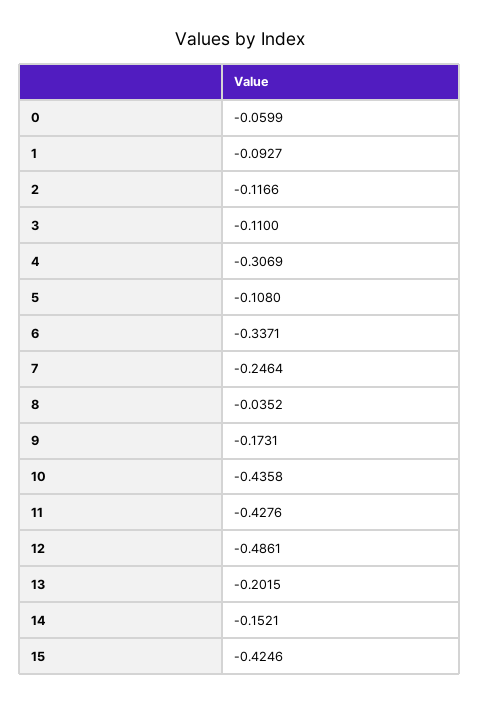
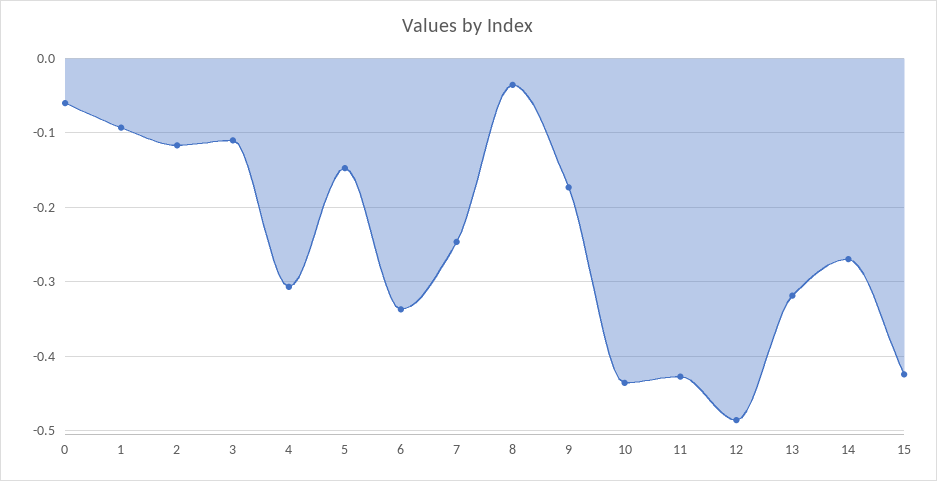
  {
    "0": -0.0599,
    "1": -0.0927,
    "2": -0.1166,
    "3": -0.11,
    "4": -0.3069,
-   "5": -0.108,
+   "5": -0.15,
    "6": -0.3371,
    "7": -0.2464,
    "8": -0.0352,
    "9": -0.1731,
    "10": -0.4358,
    "11": -0.4276,
    "12": -0.4861,
-   "13": -0.2015,
+   "13": -0.32,
-   "14": -0.1521,
+   "14": -0.27,
    "15": -0.4246
  }

